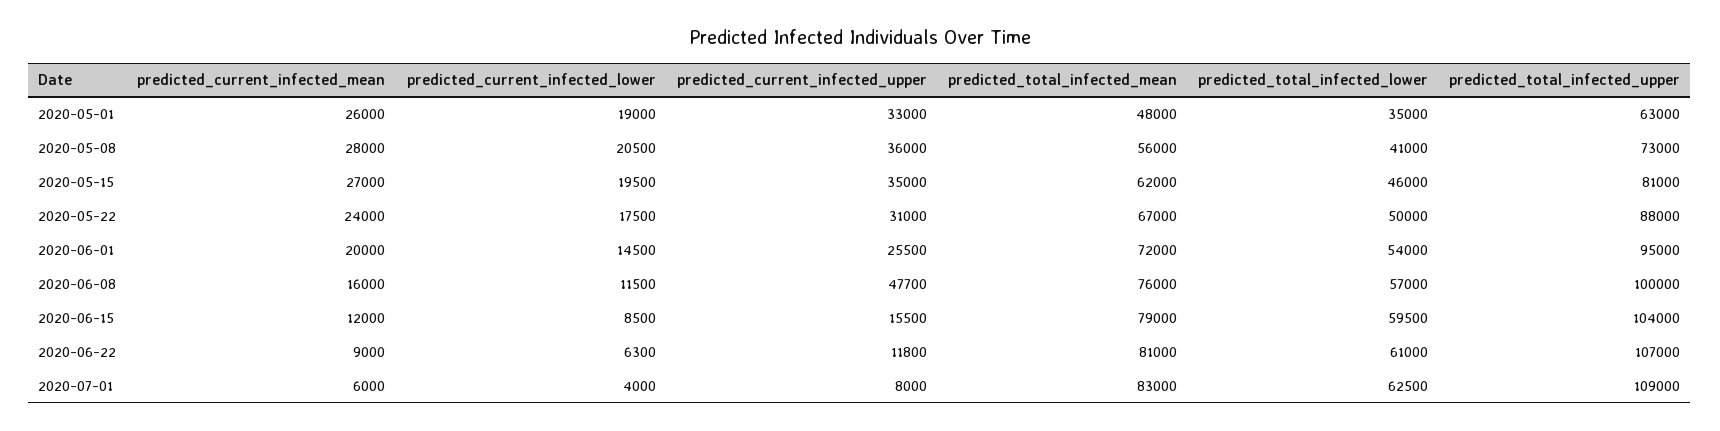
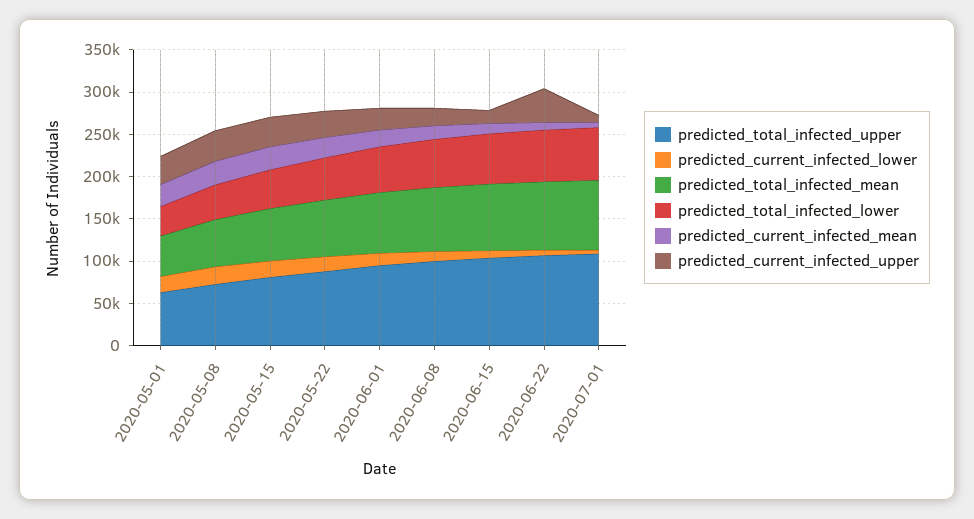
  {
    "predicted_current_infected_mean": {
      "2020-05-01": 26000,
      "2020-05-08": 28000,
      "2020-05-15": 27000,
      "2020-05-22": 24000,
      "2020-06-01": 20000,
      "2020-06-08": 16000,
      "2020-06-15": 12000,
      "2020-06-22": 9000,
      "2020-07-01": 6000
    },
    "predicted_current_infected_lower": {
      "2020-05-01": 19000,
      "2020-05-08": 20500,
      "2020-05-15": 19500,
      "2020-05-22": 17500,
      "2020-06-01": 14500,
      "2020-06-08": 11500,
      "2020-06-15": 8500,
      "2020-06-22": 6300,
      "2020-07-01": 4000
    },
    "predicted_current_infected_upper": {
      "2020-05-01": 33000,
      "2020-05-08": 36000,
      "2020-05-15": 35000,
      "2020-05-22": 31000,
      "2020-06-01": 25500,
-     "2020-06-08": 47700,
+     "2020-06-08": 20000,
      "2020-06-15": 15500,
-     "2020-06-22": 11800,
+     "2020-06-22": 40000,
      "2020-07-01": 8000
    },
    "predicted_total_infected_mean": {
      "2020-05-01": 48000,
      "2020-05-08": 56000,
      "2020-05-15": 62000,
      "2020-05-22": 67000,
      "2020-06-01": 72000,
      "2020-06-08": 76000,
      "2020-06-15": 79000,
      "2020-06-22": 81000,
      "2020-07-01": 83000
    },
    "predicted_total_infected_lower": {
      "2020-05-01": 35000,
      "2020-05-08": 41000,
      "2020-05-15": 46000,
      "2020-05-22": 50000,
      "2020-06-01": 54000,
      "2020-06-08": 57000,
      "2020-06-15": 59500,
      "2020-06-22": 61000,
      "2020-07-01": 62500
    },
    "predicted_total_infected_upper": {
      "2020-05-01": 63000,
      "2020-05-08": 73000,
      "2020-05-15": 81000,
      "2020-05-22": 88000,
      "2020-06-01": 95000,
      "2020-06-08": 100000,
      "2020-06-15": 104000,
      "2020-06-22": 107000,
      "2020-07-01": 109000
    }
  }

